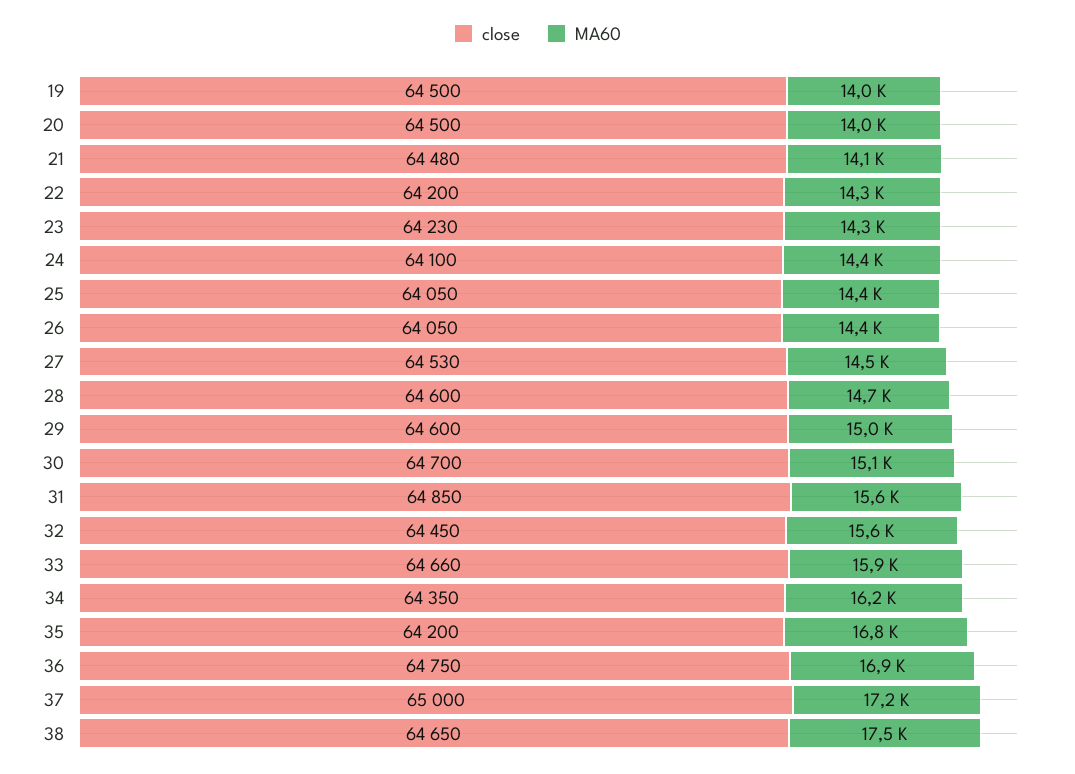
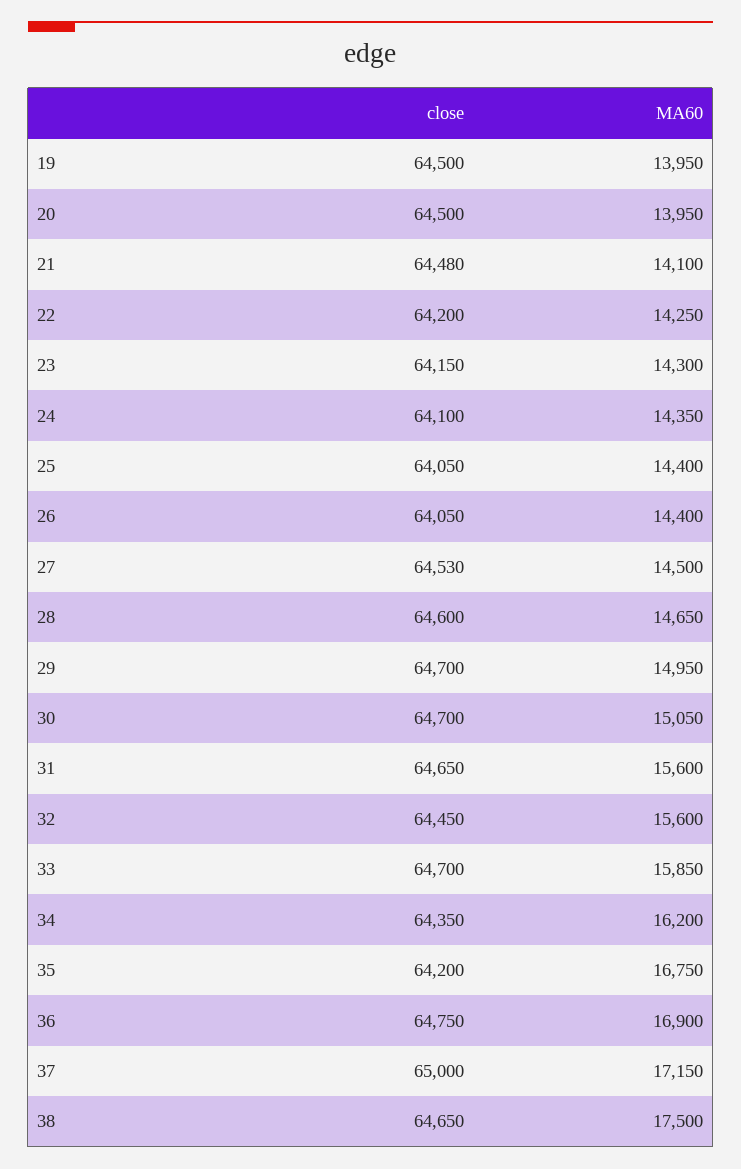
  {
    "close": {
      "19": 64500,
      "20": 64500,
      "21": 64480,
      "22": 64200,
-     "23": 64230,
+     "23": 64150,
      "24": 64100,
      "25": 64050,
      "26": 64050,
      "27": 64530,
      "28": 64600,
-     "29": 64600,
+     "29": 64700,
      "30": 64700,
-     "31": 64850,
+     "31": 64650,
      "32": 64450,
-     "33": 64660,
+     "33": 64700,
      "34": 64350,
      "35": 64200,
      "36": 64750,
      "37": 65000,
      "38": 64650
    },
    "MA60": {
      "19": 13950,
      "20": 13950,
      "21": 14100,
      "22": 14250,
      "23": 14300,
      "24": 14350,
      "25": 14400,
      "26": 14400,
      "27": 14500,
      "28": 14650,
      "29": 14950,
      "30": 15050,
      "31": 15600,
      "32": 15600,
      "33": 15850,
      "34": 16200,
      "35": 16750,
      "36": 16900,
      "37": 17150,
      "38": 17500
    }
  }

